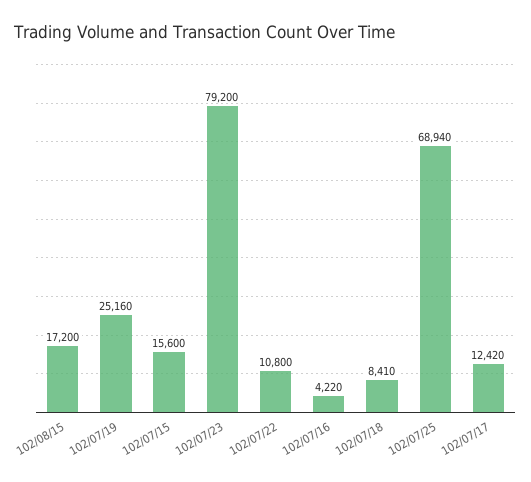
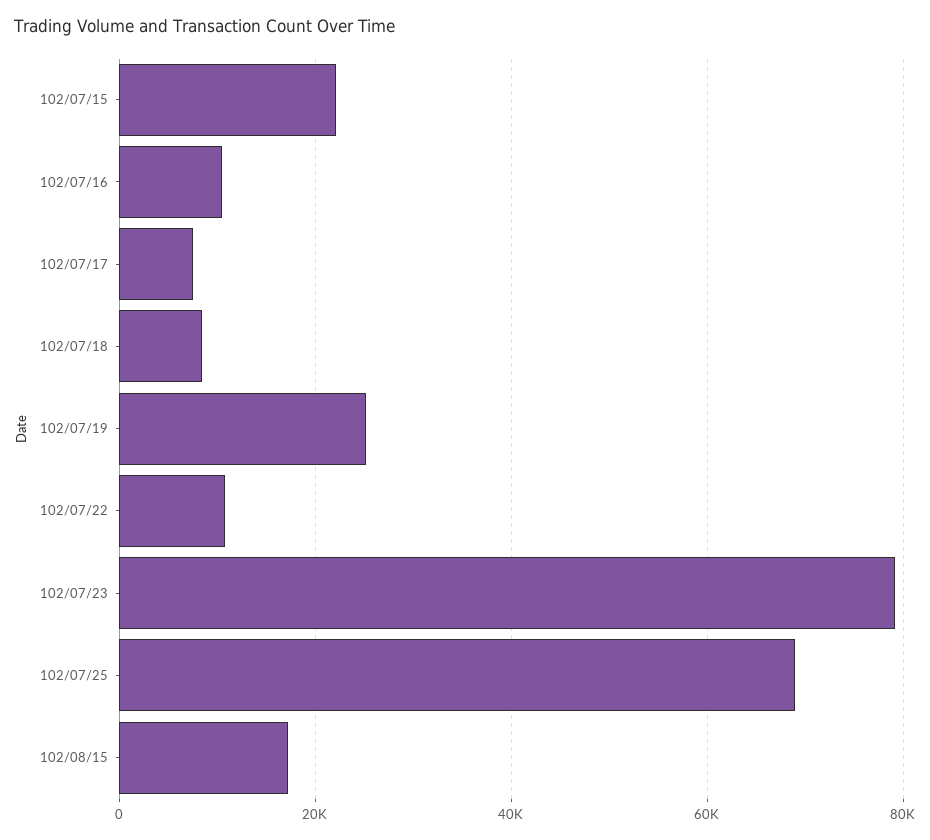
  {
    "102/08/15": 17200,
    "102/07/19": 25160,
-   "102/07/15": 15600,
+   "102/07/15": 22000,
    "102/07/23": 79200,
    "102/07/22": 10800,
-   "102/07/16": 4220,
+   "102/07/16": 10000,
    "102/07/18": 8410,
    "102/07/25": 68940,
-   "102/07/17": 12420
+   "102/07/17": 8000
  }

